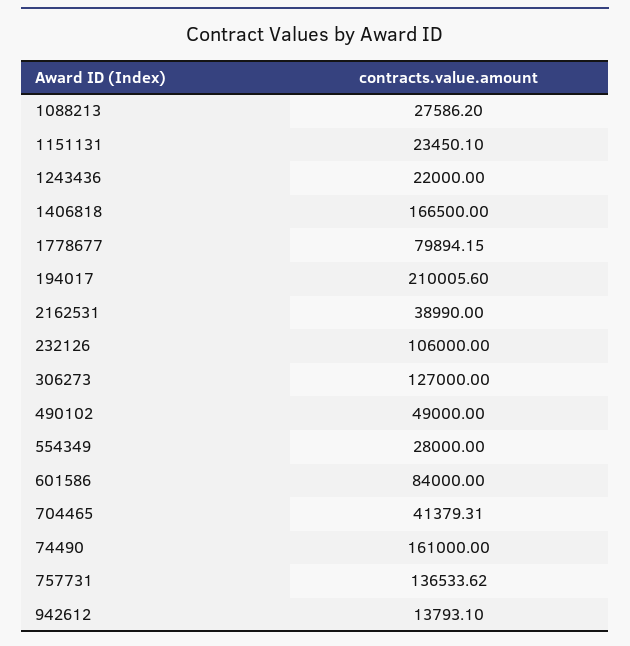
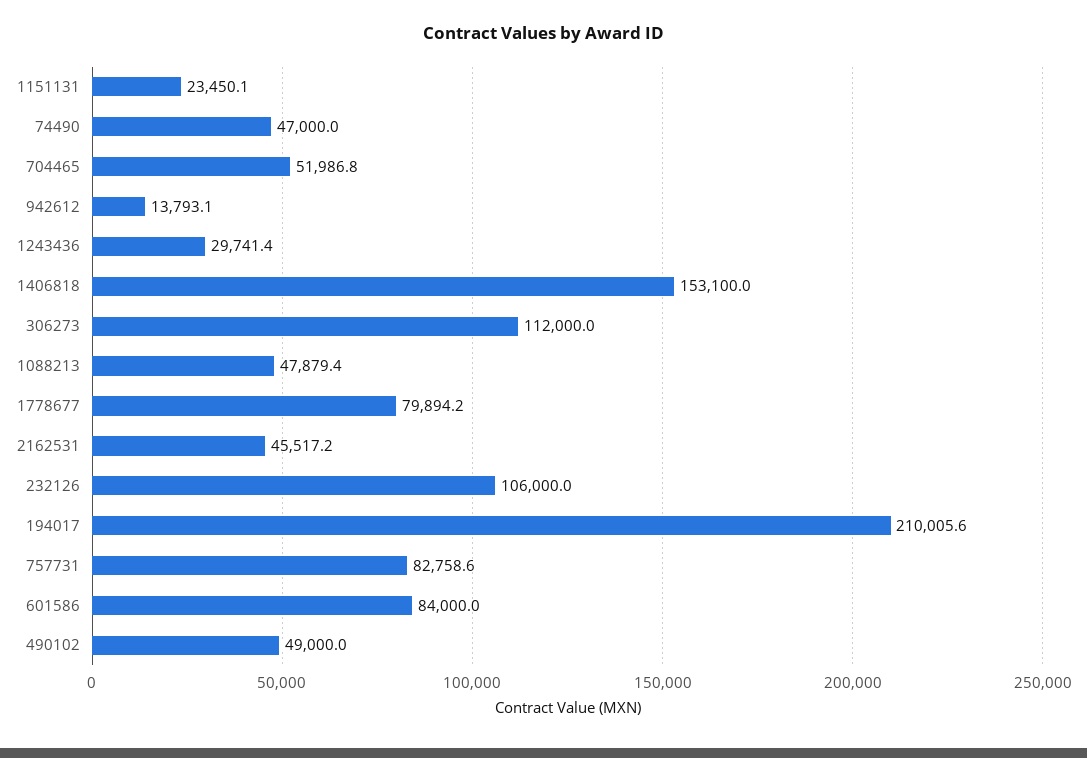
  {
-   "1088213": 27586.2,
+   "1088213": 47879.4,
    "1151131": 23450.1,
-   "1243436": 22000,
+   "1243436": 29741.4,
-   "1406818": 166500,
+   "1406818": 153100,
    "1778677": 79894.15,
    "194017": 210005.6,
-   "2162531": 38990,
+   "2162531": 45517.2,
    "232126": 106000,
-   "306273": 127000,
+   "306273": 112000,
    "490102": 49000,
-   "554349": 28000,
    "601586": 84000,
-   "704465": 41379.31,
+   "704465": 51986.8,
-   "74490": 161000,
+   "74490": 47000,
-   "757731": 136533.62,
+   "757731": 82758.6,
    "942612": 13793.1
  }

